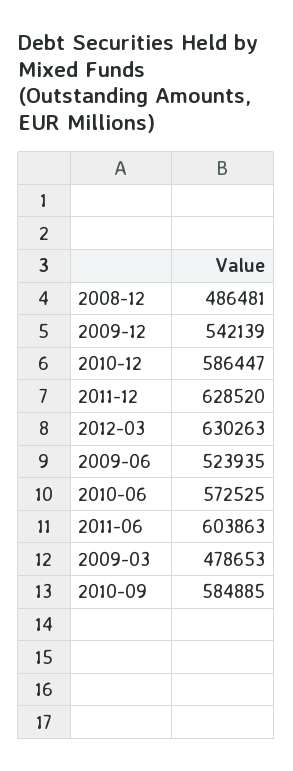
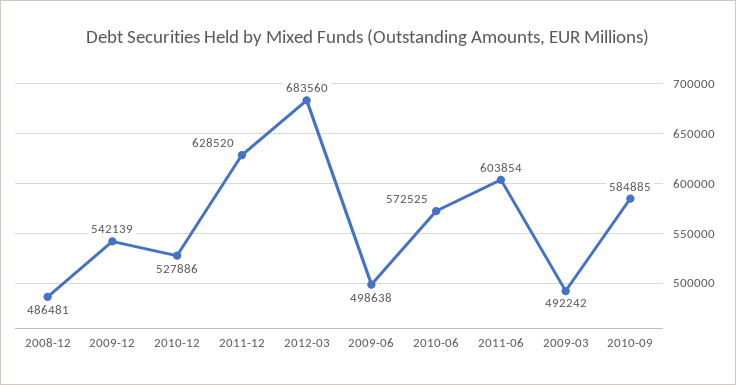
  {
    "2008-12": 486481,
    "2009-12": 542139,
-   "2010-12": 586447,
+   "2010-12": 527886,
    "2011-12": 628520,
-   "2012-03": 630263,
+   "2012-03": 683560,
-   "2009-06": 523935,
+   "2009-06": 498638,
    "2010-06": 572525,
-   "2011-06": 603863,
+   "2011-06": 603854,
-   "2009-03": 478653,
+   "2009-03": 492242,
    "2010-09": 584885
  }

